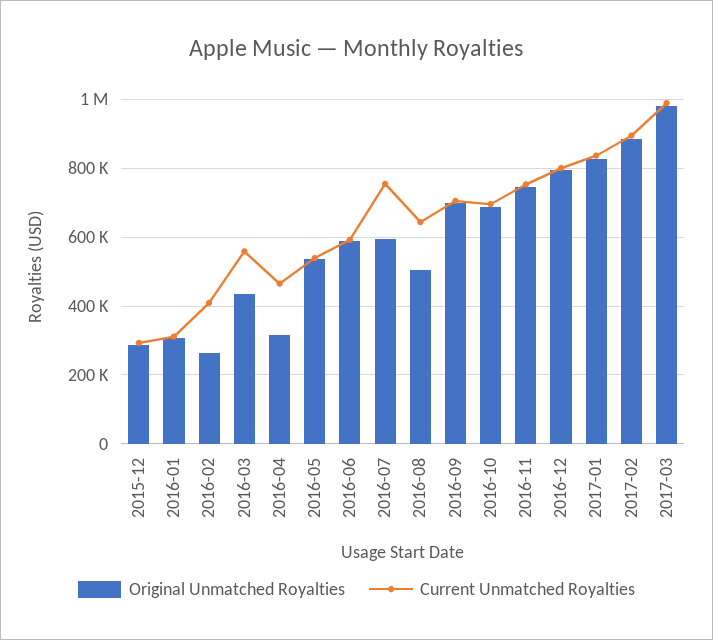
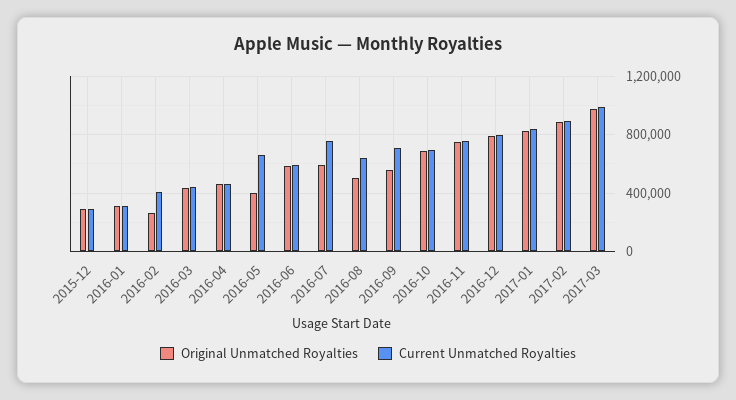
  {
    "Original Unmatched Royalties": {
      "2015-12": 280000,
      "2016-01": 300000,
      "2016-02": 260000,
      "2016-03": 440000,
-     "2016-04": 320000,
+     "2016-04": 450000,
-     "2016-05": 540000,
+     "2016-05": 400000,
      "2016-06": 580000,
      "2016-07": 600000,
      "2016-08": 500000,
-     "2016-09": 700000,
+     "2016-09": 550000,
      "2016-10": 680000,
      "2016-11": 740000,
      "2016-12": 800000,
      "2017-01": 820000,
      "2017-02": 880000,
      "2017-03": 980000
    },
    "Current Unmatched Royalties": {
      "2015-12": 300000,
      "2016-01": 320000,
      "2016-02": 400000,
-     "2016-03": 560000,
+     "2016-03": 450000,
      "2016-04": 460000,
-     "2016-05": 540000,
+     "2016-05": 650000,
      "2016-06": 600000,
      "2016-07": 760000,
      "2016-08": 640000,
      "2016-09": 700000,
      "2016-10": 700000,
      "2016-11": 760000,
      "2016-12": 800000,
      "2017-01": 840000,
      "2017-02": 900000,
      "2017-03": 980000
    }
  }

